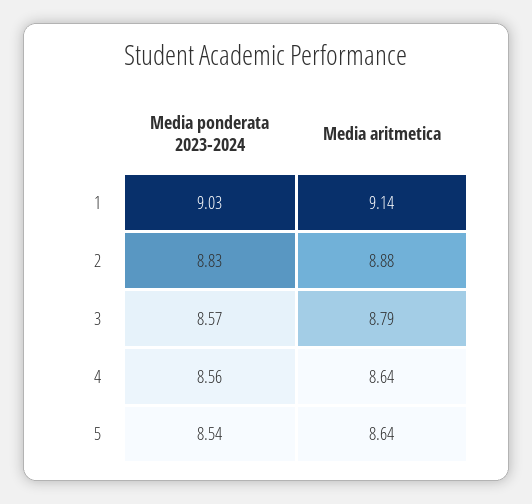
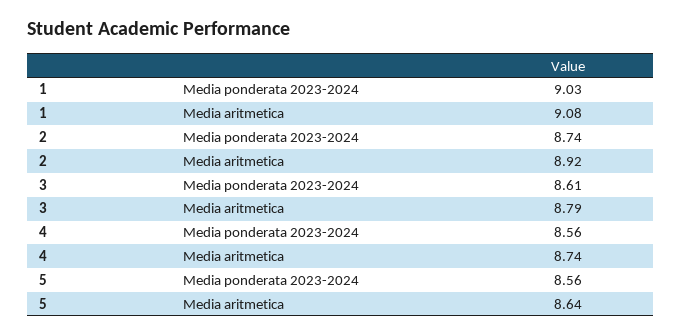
  {
    "Media ponderata 2023-2024": {
      "1": 9.03,
-     "2": 8.83,
+     "2": 8.74,
-     "3": 8.57,
+     "3": 8.61,
      "4": 8.56,
-     "5": 8.54
+     "5": 8.56
    },
    "Media aritmetica": {
-     "1": 9.14,
+     "1": 9.08,
-     "2": 8.88,
+     "2": 8.92,
      "3": 8.79,
-     "4": 8.64,
+     "4": 8.74,
      "5": 8.64
    }
  }

